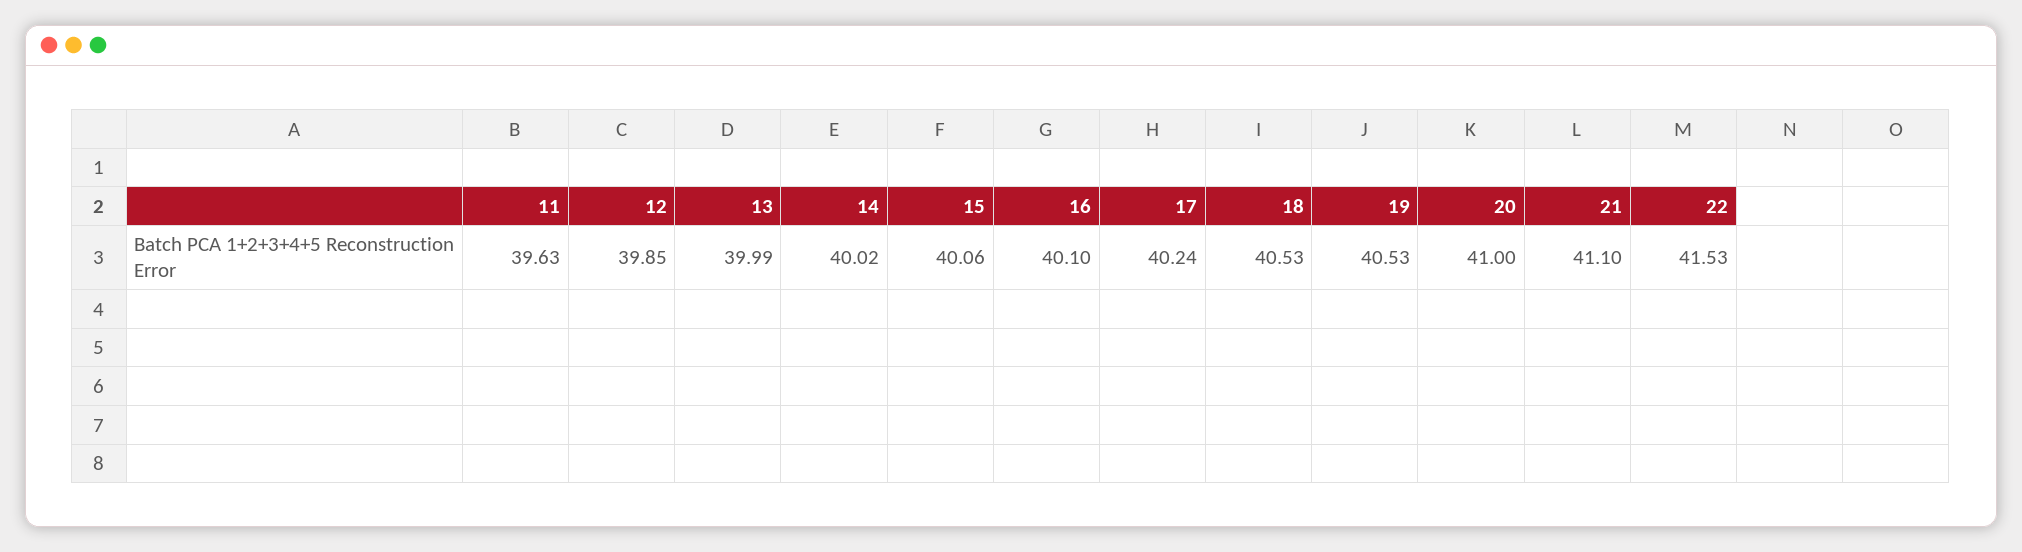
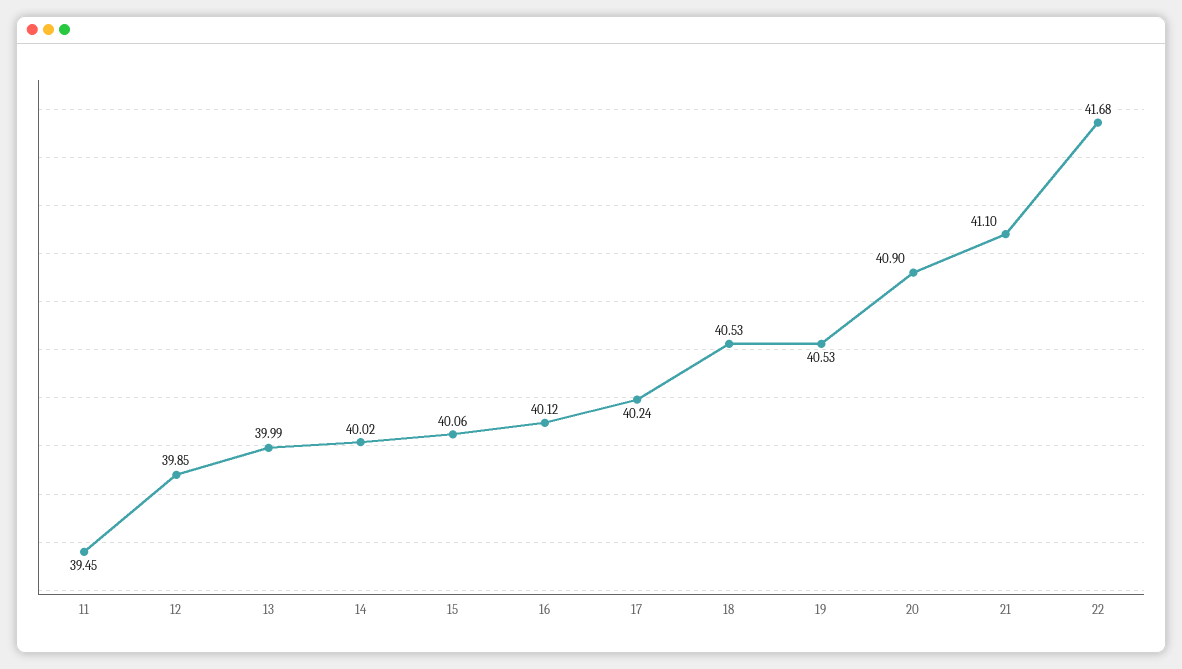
  {
-   "11": 39.63,
+   "11": 39.45,
    "12": 39.85,
    "13": 39.99,
    "14": 40.02,
    "15": 40.06,
-   "16": 40.1,
+   "16": 40.12,
    "17": 40.24,
    "18": 40.53,
    "19": 40.53,
-   "20": 41,
+   "20": 40.9,
    "21": 41.1,
-   "22": 41.53
+   "22": 41.68
  }

